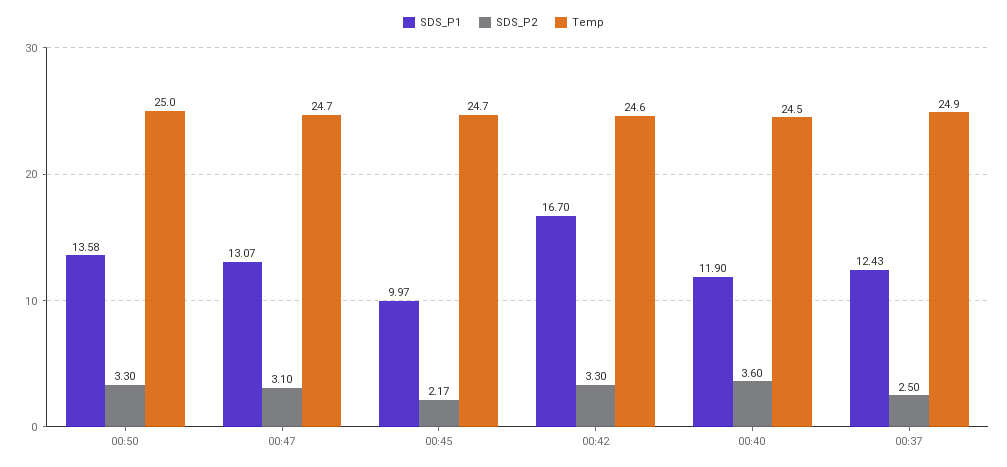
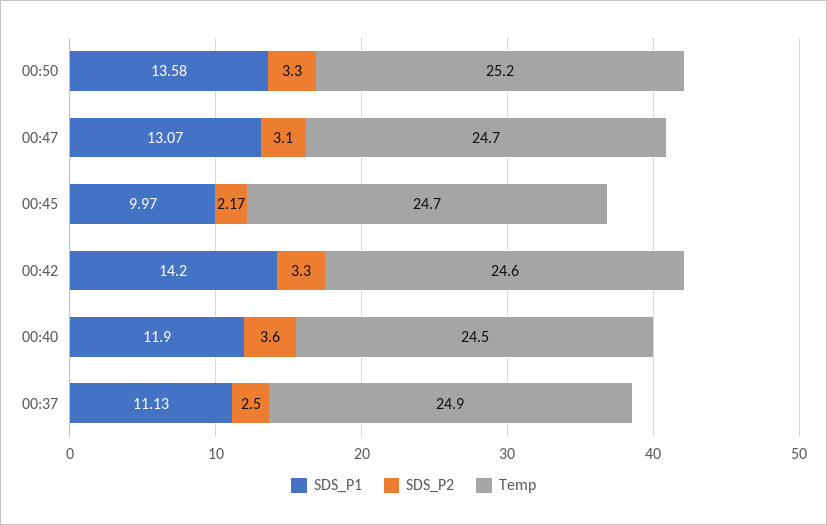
  {
    "SDS_P1": {
      "00:50": 13.58,
      "00:47": 13.07,
      "00:45": 9.97,
-     "00:42": 16.7,
+     "00:42": 14.2,
      "00:40": 11.9,
-     "00:37": 12.43
+     "00:37": 11.13
    },
    "SDS_P2": {
      "00:50": 3.3,
      "00:47": 3.1,
      "00:45": 2.17,
      "00:42": 3.3,
      "00:40": 3.6,
      "00:37": 2.5
    },
    "Temp": {
-     "00:50": 25,
+     "00:50": 25.2,
      "00:47": 24.7,
      "00:45": 24.7,
      "00:42": 24.6,
      "00:40": 24.5,
      "00:37": 24.9
    }
  }

